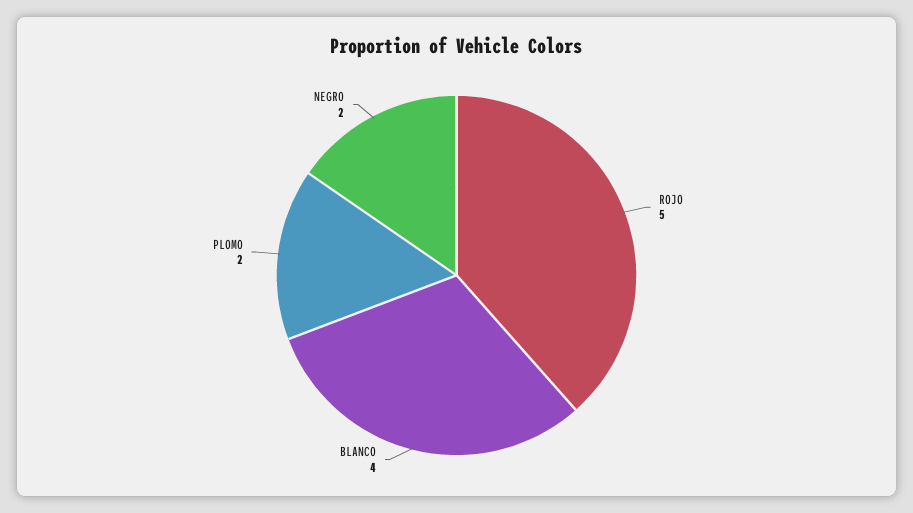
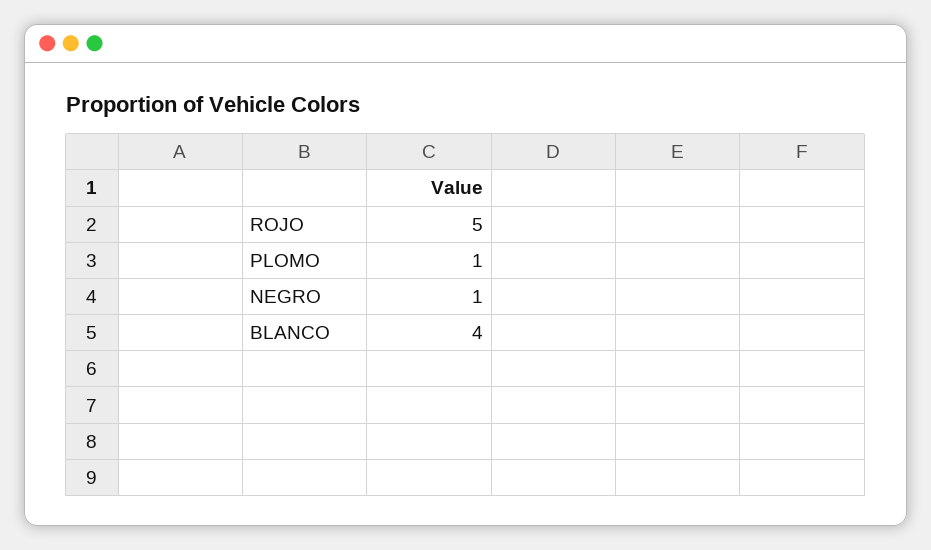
  {
    "ROJO": 5,
    "BLANCO": 4,
-   "PLOMO": 2,
+   "PLOMO": 1,
-   "NEGRO": 2
+   "NEGRO": 1
  }

